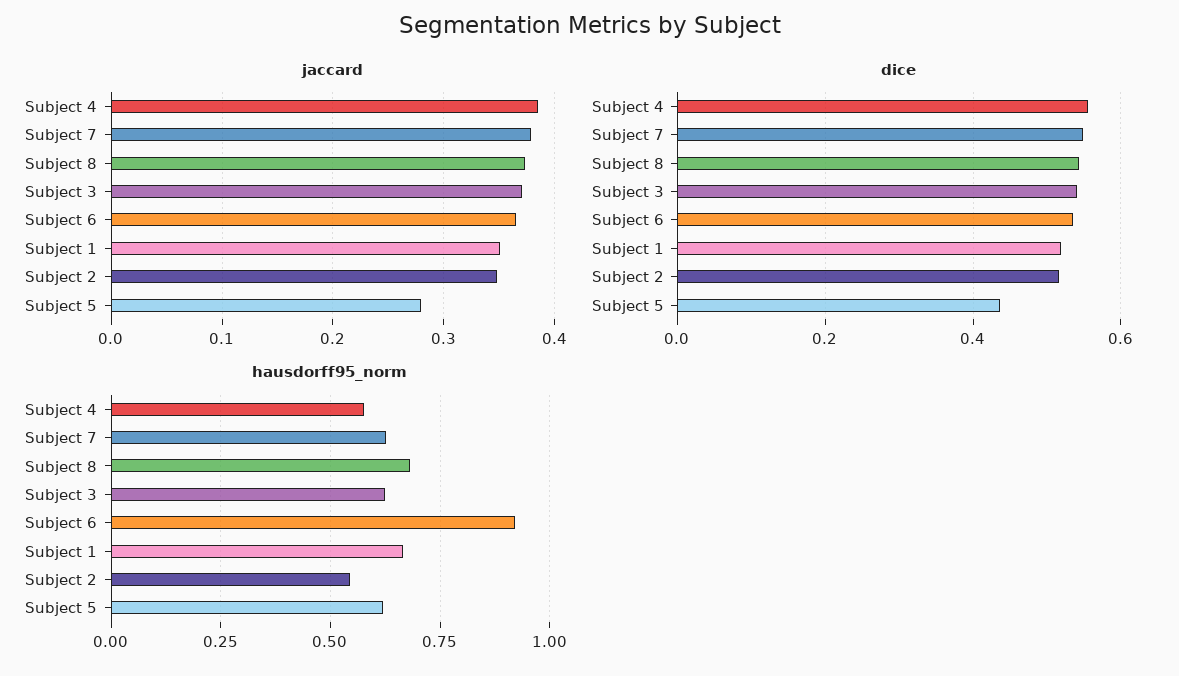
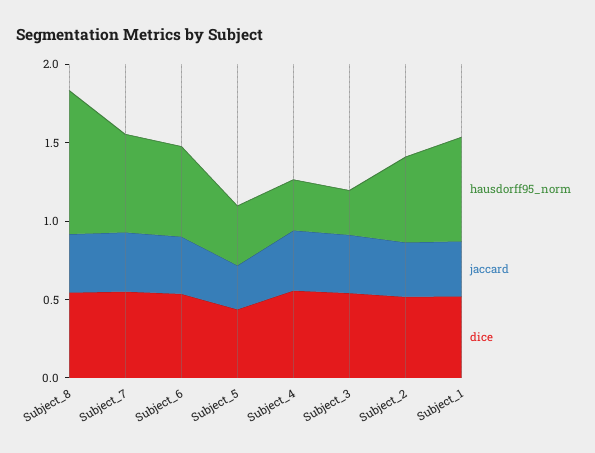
  {
    "jaccard": {
      "Subject 4": 0.39,
      "Subject 7": 0.38,
      "Subject 8": 0.37,
      "Subject 3": 0.37,
      "Subject 6": 0.37,
      "Subject 1": 0.35,
      "Subject 2": 0.35,
      "Subject 5": 0.28
    },
    "dice": {
      "Subject 4": 0.56,
      "Subject 7": 0.54,
      "Subject 8": 0.54,
      "Subject 3": 0.54,
      "Subject 6": 0.54,
      "Subject 1": 0.52,
      "Subject 2": 0.52,
      "Subject 5": 0.44
    },
    "hausdorff95_norm": {
-     "Subject 4": 0.575,
+     "Subject 4": 0.3,
      "Subject 7": 0.625,
-     "Subject 8": 0.675,
+     "Subject 8": 0.9,
-     "Subject 3": 0.625,
+     "Subject 3": 0.3,
-     "Subject 6": 0.925,
+     "Subject 6": 0.6,
      "Subject 1": 0.675,
      "Subject 2": 0.55,
-     "Subject 5": 0.625
+     "Subject 5": 0.4
    }
  }

